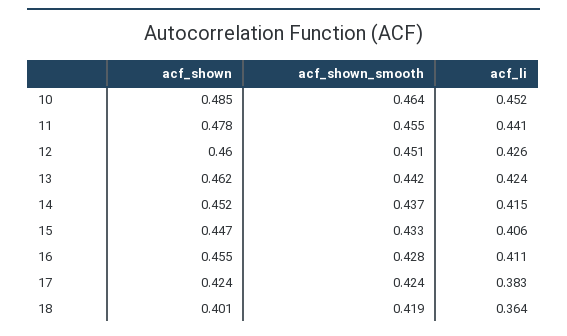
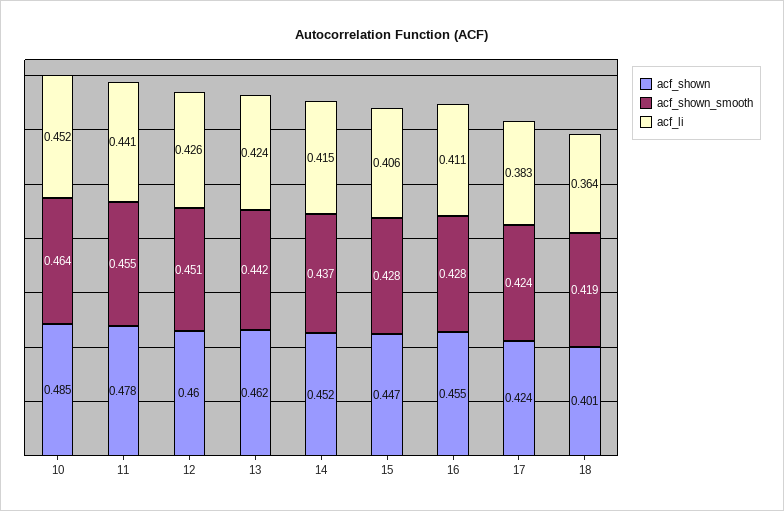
  {
    "acf_shown": {
      "10": 0.485,
      "11": 0.478,
      "12": 0.46,
      "13": 0.462,
      "14": 0.452,
      "15": 0.447,
      "16": 0.455,
      "17": 0.424,
      "18": 0.401
    },
    "acf_shown_smooth": {
      "10": 0.464,
      "11": 0.455,
      "12": 0.451,
      "13": 0.442,
      "14": 0.437,
-     "15": 0.433,
+     "15": 0.428,
      "16": 0.428,
      "17": 0.424,
      "18": 0.419
    },
    "acf_li": {
      "10": 0.452,
      "11": 0.441,
      "12": 0.426,
      "13": 0.424,
      "14": 0.415,
      "15": 0.406,
      "16": 0.411,
      "17": 0.383,
      "18": 0.364
    }
  }

